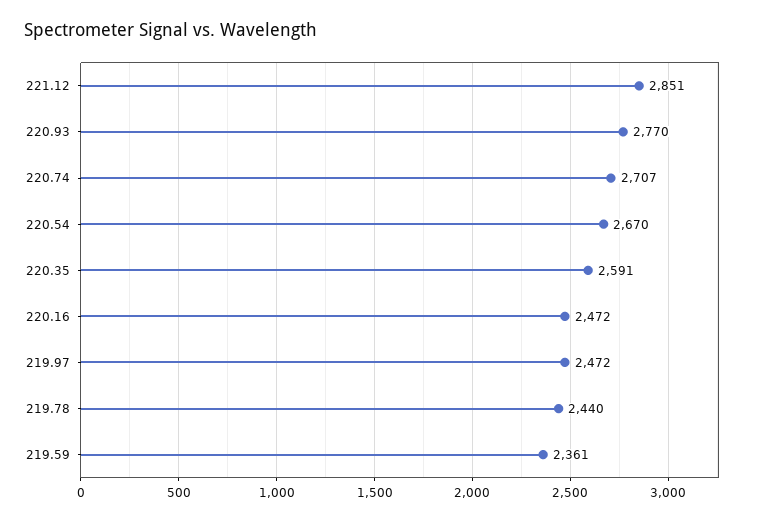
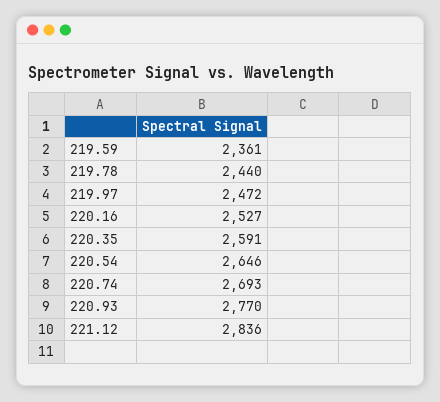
  {
-   "221.12": 2851,
+   "221.12": 2836,
    "220.93": 2770,
-   "220.74": 2707,
+   "220.74": 2693,
-   "220.54": 2670,
+   "220.54": 2646,
    "220.35": 2591,
-   "220.16": 2472,
+   "220.16": 2527,
    "219.97": 2472,
    "219.78": 2440,
    "219.59": 2361
  }

